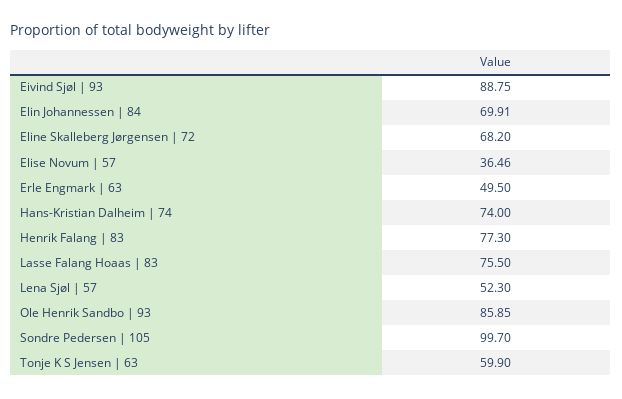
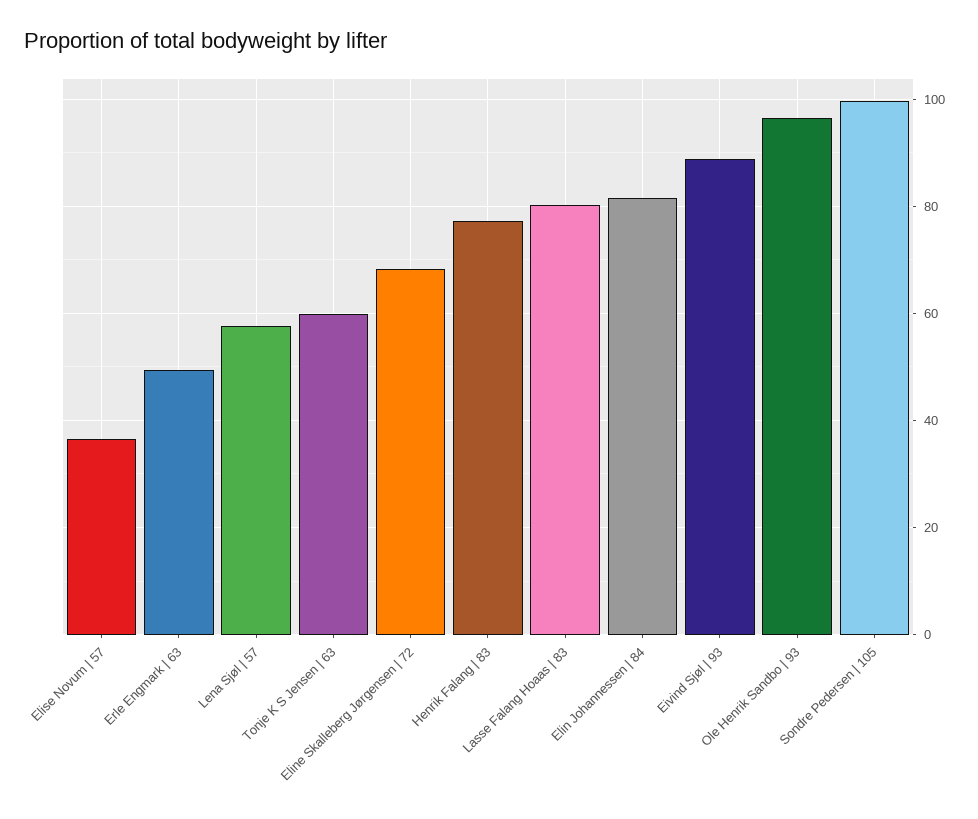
  {
    "Eivind Sjøl | 93": 88.75,
-   "Elin Johannessen | 84": 69.91,
+   "Elin Johannessen | 84": 82,
    "Eline Skalleberg Jørgensen | 72": 68.2,
    "Elise Novum | 57": 36.46,
    "Erle Engmark | 63": 49.5,
-   "Hans-Kristian Dalheim | 74": 74,
    "Henrik Falang | 83": 77.3,
-   "Lasse Falang Hoaas | 83": 75.5,
+   "Lasse Falang Hoaas | 83": 80,
-   "Lena Sjøl | 57": 52.3,
+   "Lena Sjøl | 57": 58,
-   "Ole Henrik Sandbo | 93": 85.85,
+   "Ole Henrik Sandbo | 93": 96,
    "Sondre Pedersen | 105": 99.7,
    "Tonje K S Jensen | 63": 59.9
  }

